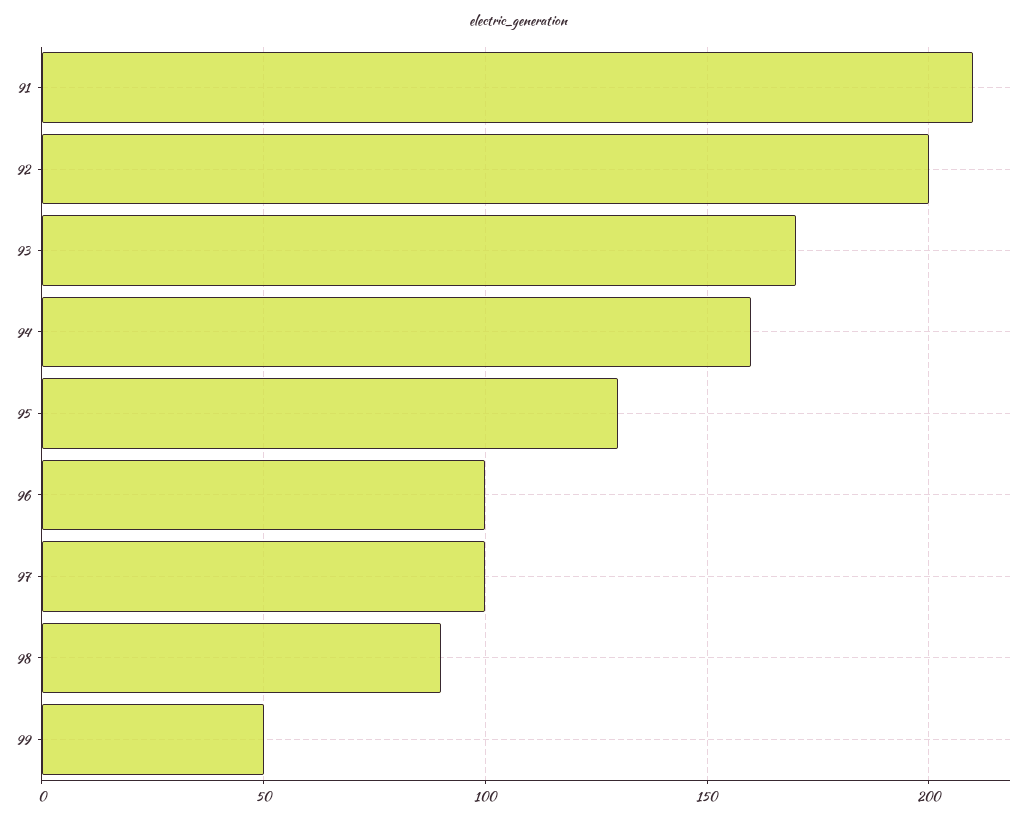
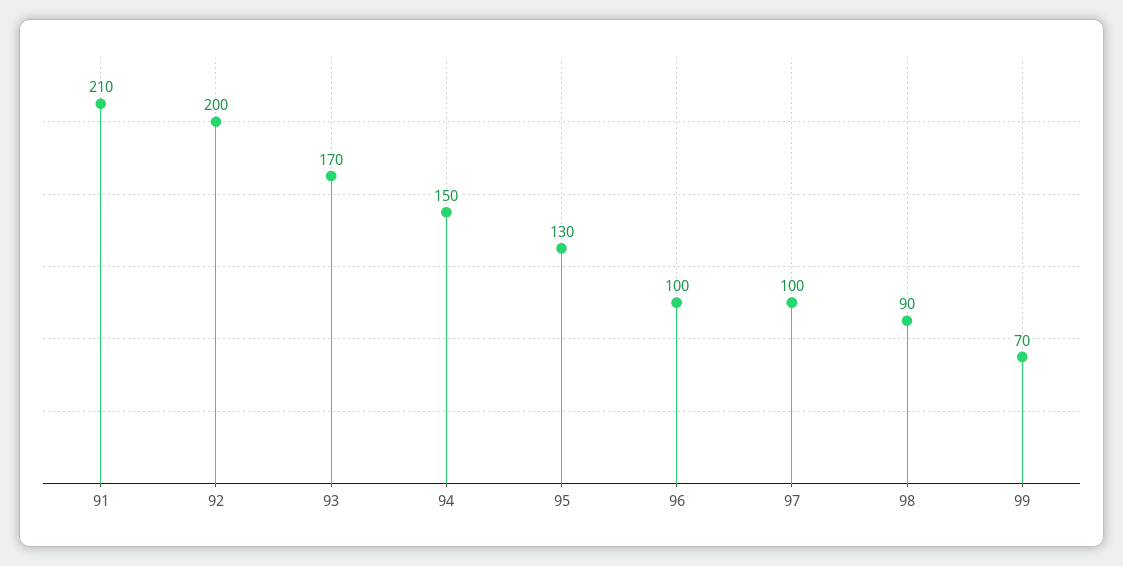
  {
    "91": 210,
    "92": 200,
    "93": 170,
-   "94": 160,
+   "94": 150,
    "95": 130,
    "96": 100,
    "97": 100,
    "98": 90,
-   "99": 50
+   "99": 70
  }

